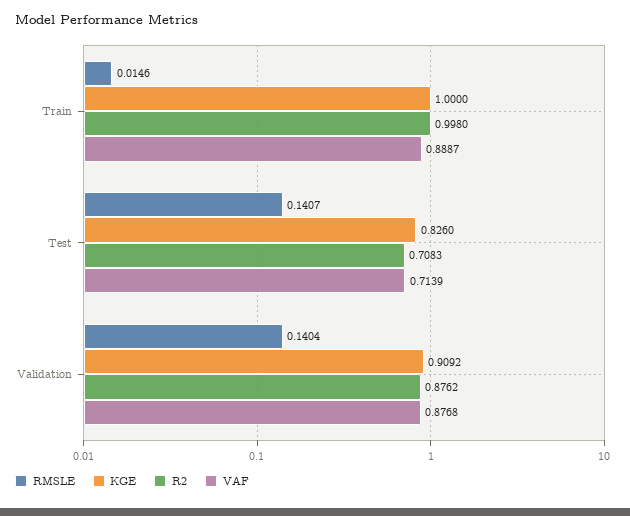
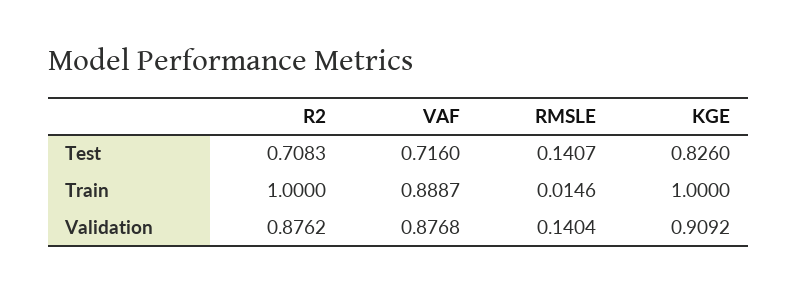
  {
    "RMSLE": {
      "Train": 0.0146,
      "Test": 0.1407,
      "Validation": 0.1404
    },
    "KGE": {
      "Train": 1,
      "Test": 0.826,
      "Validation": 0.9092
    },
    "R2": {
-     "Train": 0.998,
+     "Train": 1,
      "Test": 0.7083,
      "Validation": 0.8762
    },
    "VAF": {
      "Train": 0.8887,
-     "Test": 0.7139,
+     "Test": 0.716,
      "Validation": 0.8768
    }
  }

